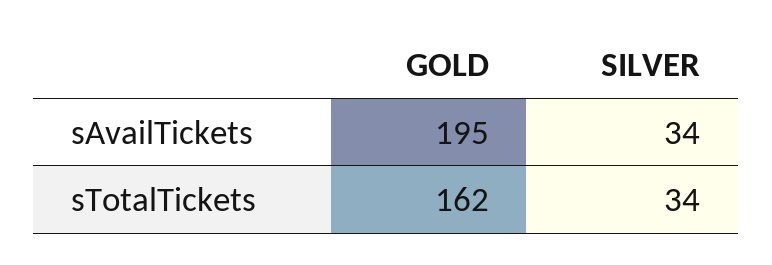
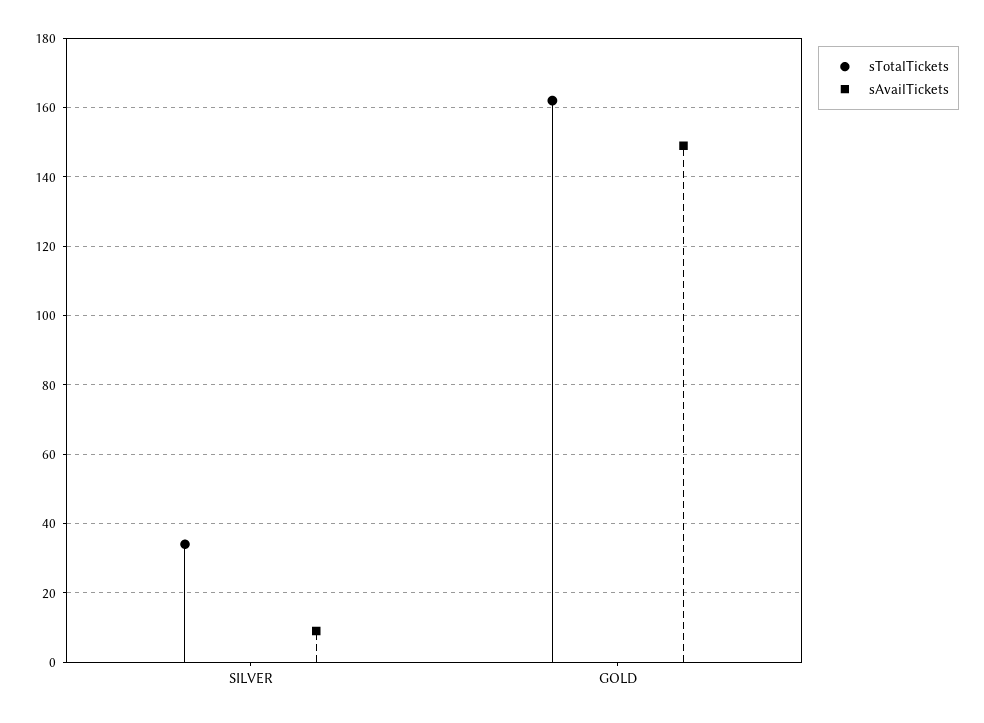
  {
    "sAvailTickets": {
-     "GOLD": 195,
+     "GOLD": 150,
-     "SILVER": 34
+     "SILVER": 10
    },
    "sTotalTickets": {
      "GOLD": 162,
      "SILVER": 34
    }
  }

